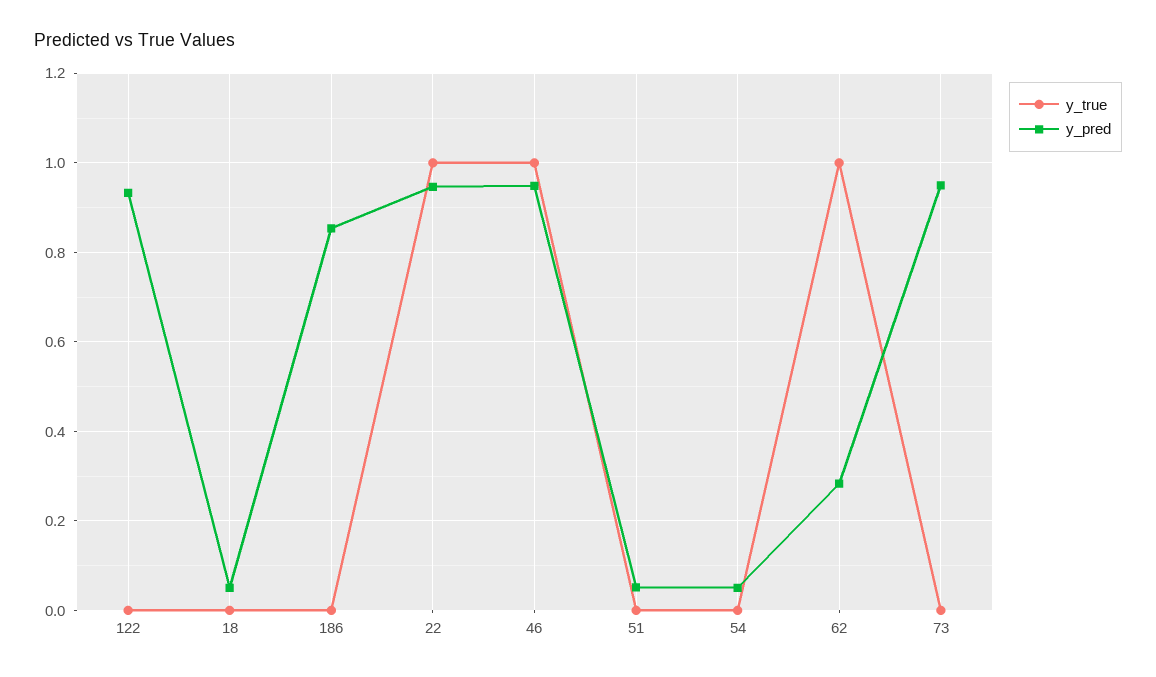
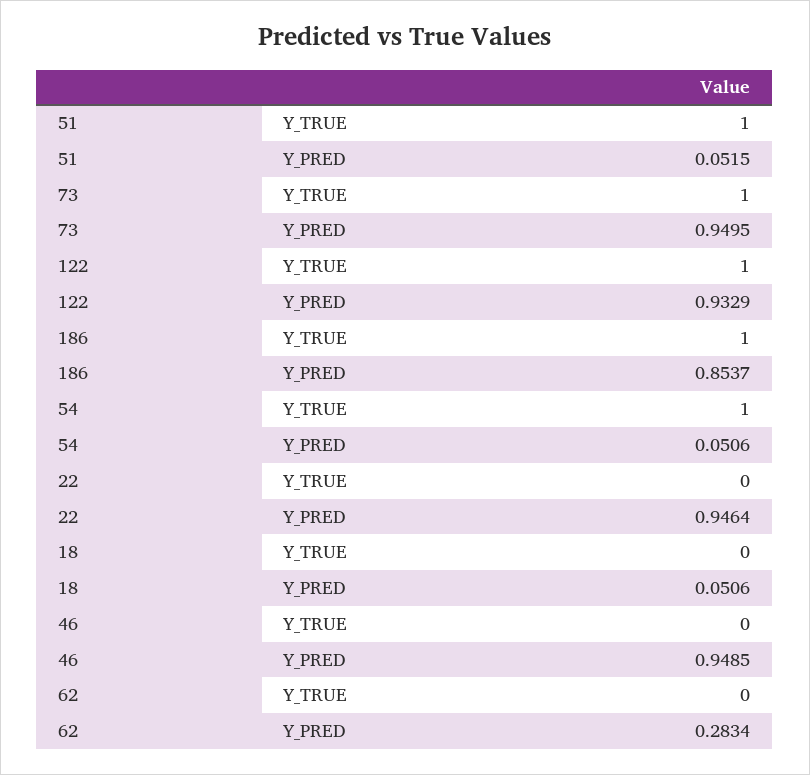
  {
    "y_true": {
-     "122": 0,
+     "122": 1,
      "18": 0,
-     "186": 0,
+     "186": 1,
-     "22": 1,
+     "22": 0,
-     "46": 1,
+     "46": 0,
-     "51": 0,
+     "51": 1,
-     "54": 0,
+     "54": 1,
-     "62": 1,
+     "62": 0,
-     "73": 0
+     "73": 1
    },
    "y_pred": {
      "122": 0.9329,
      "18": 0.0506,
      "186": 0.8537,
      "22": 0.9464,
      "46": 0.9485,
      "51": 0.0515,
      "54": 0.0506,
      "62": 0.2834,
      "73": 0.9495
    }
  }

